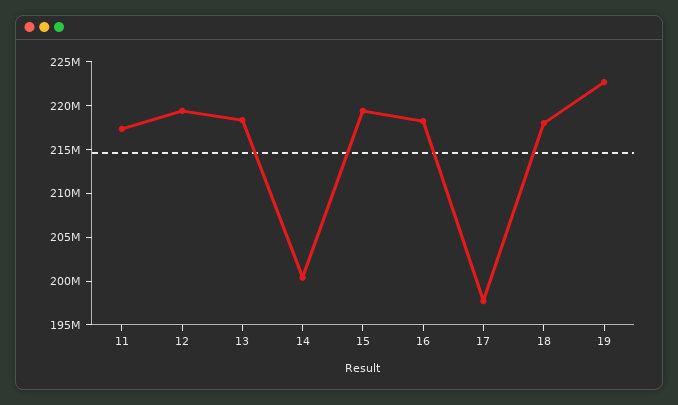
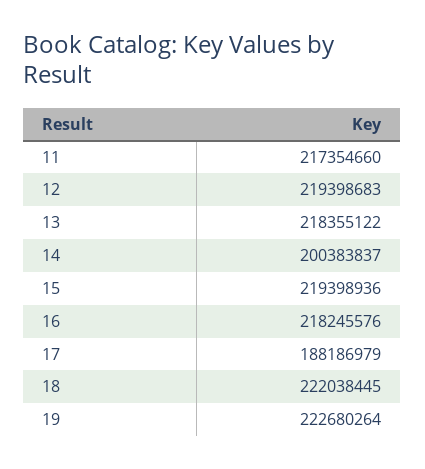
  {
    "11": 217354660,
    "12": 219398683,
    "13": 218355122,
    "14": 200383837,
    "15": 219398936,
    "16": 218245576,
-   "17": 198000000,
+   "17": 188186979,
-   "18": 218000000,
+   "18": 222038445,
    "19": 222680264
  }

